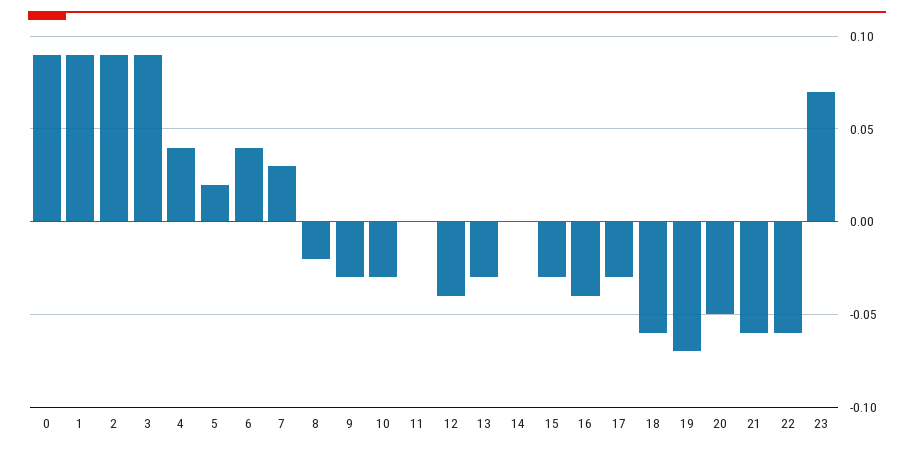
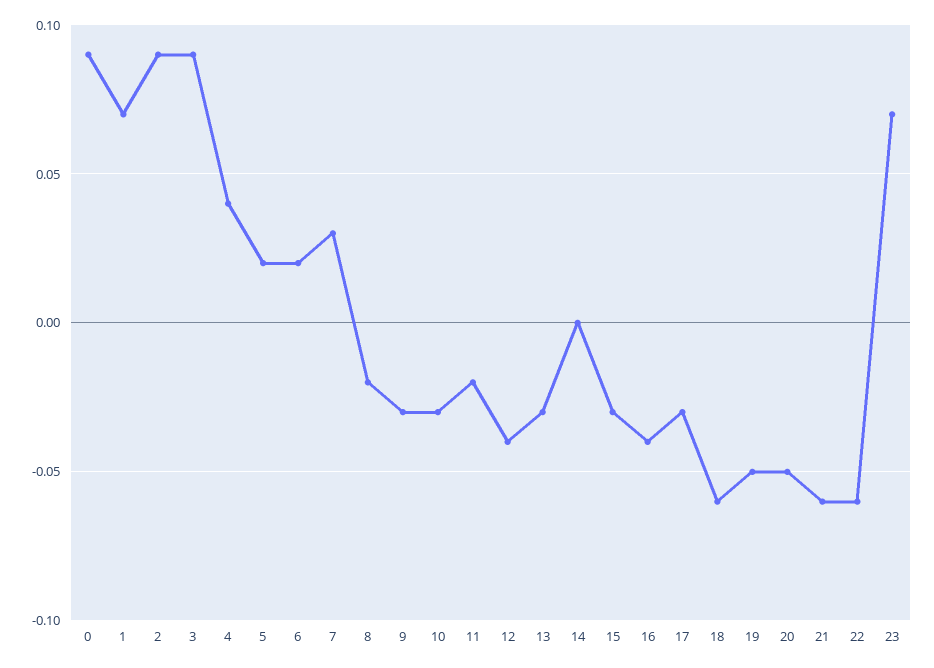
  {
    "0": 0.09,
-   "1": 0.09,
+   "1": 0.07,
    "2": 0.09,
    "3": 0.09,
    "4": 0.04,
    "5": 0.02,
-   "6": 0.04,
+   "6": 0.02,
    "7": 0.03,
    "8": -0.02,
    "9": -0.03,
    "10": -0.03,
-   "11": 0,
+   "11": -0.02,
    "12": -0.04,
    "13": -0.03,
    "14": 0,
    "15": -0.03,
    "16": -0.04,
    "17": -0.03,
    "18": -0.06,
-   "19": -0.07,
+   "19": -0.05,
    "20": -0.05,
    "21": -0.06,
    "22": -0.06,
    "23": 0.07
  }

